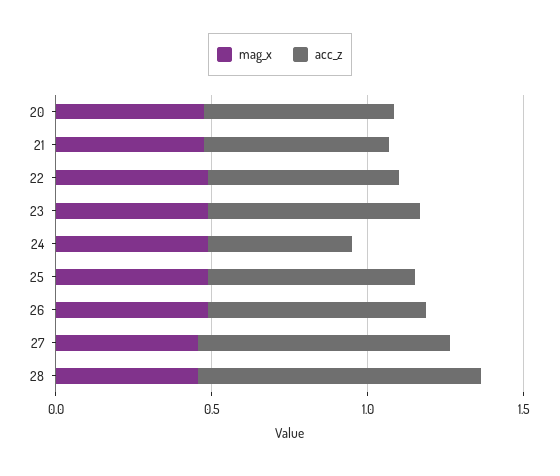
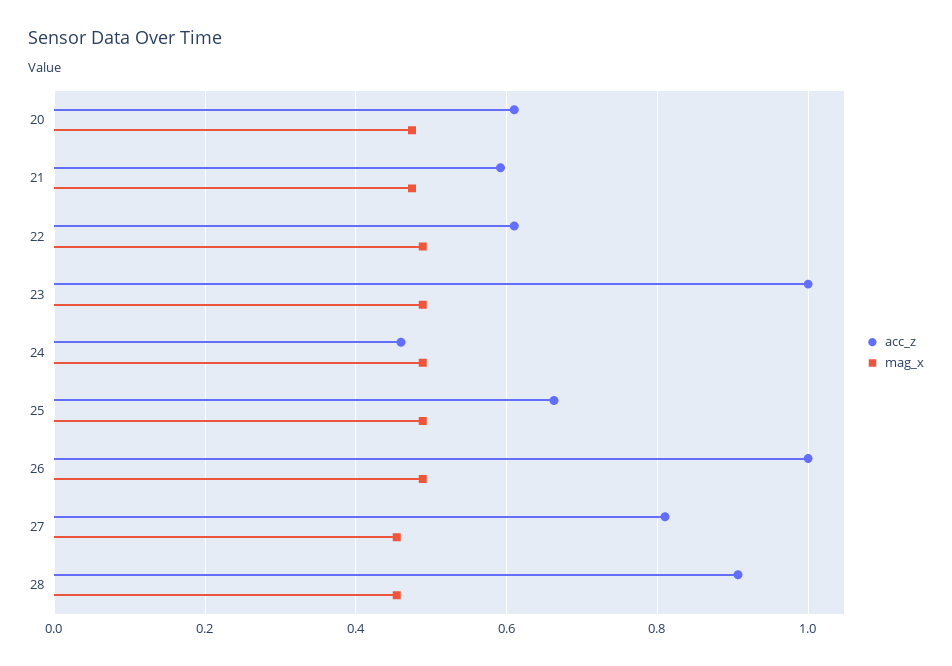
  {
    "mag_x": {
      "20": 0.48,
      "21": 0.48,
      "22": 0.48,
      "23": 0.48,
      "24": 0.48,
      "25": 0.48,
      "26": 0.48,
      "27": 0.46,
      "28": 0.46
    },
    "acc_z": {
      "20": 0.62,
      "21": 0.6,
      "22": 0.62,
-     "23": 0.7,
+     "23": 1,
      "24": 0.46,
      "25": 0.66,
-     "26": 0.7,
+     "26": 1,
      "27": 0.82,
      "28": 0.9
    }
  }

